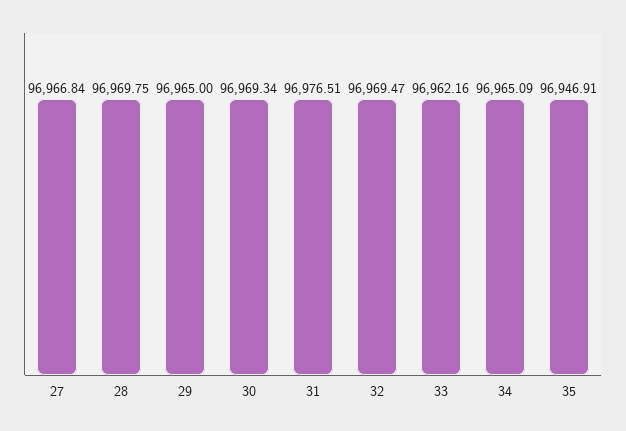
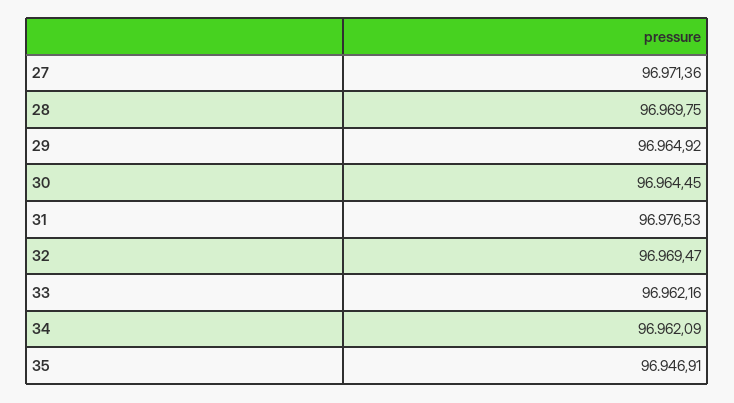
  {
-   "27": 96966.84,
+   "27": 96971.36,
    "28": 96969.75,
-   "29": 96965,
+   "29": 96964.92,
-   "30": 96969.34,
+   "30": 96964.45,
-   "31": 96976.51,
+   "31": 96976.53,
    "32": 96969.47,
    "33": 96962.16,
-   "34": 96965.09,
+   "34": 96962.09,
    "35": 96946.91
  }

